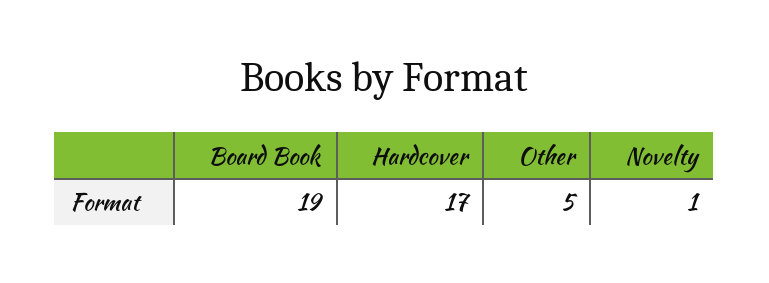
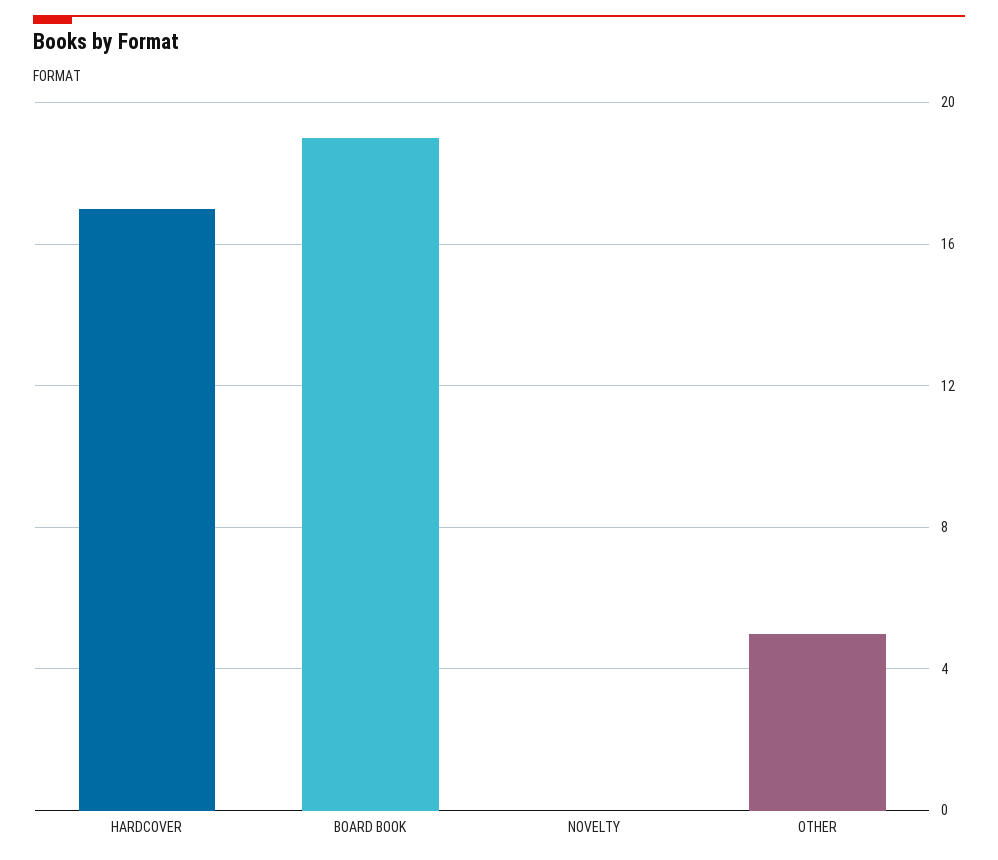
  {
    "Board Book": 19,
    "Hardcover": 17,
    "Other": 5,
-   "Novelty": 1
+   "Novelty": 0
  }

